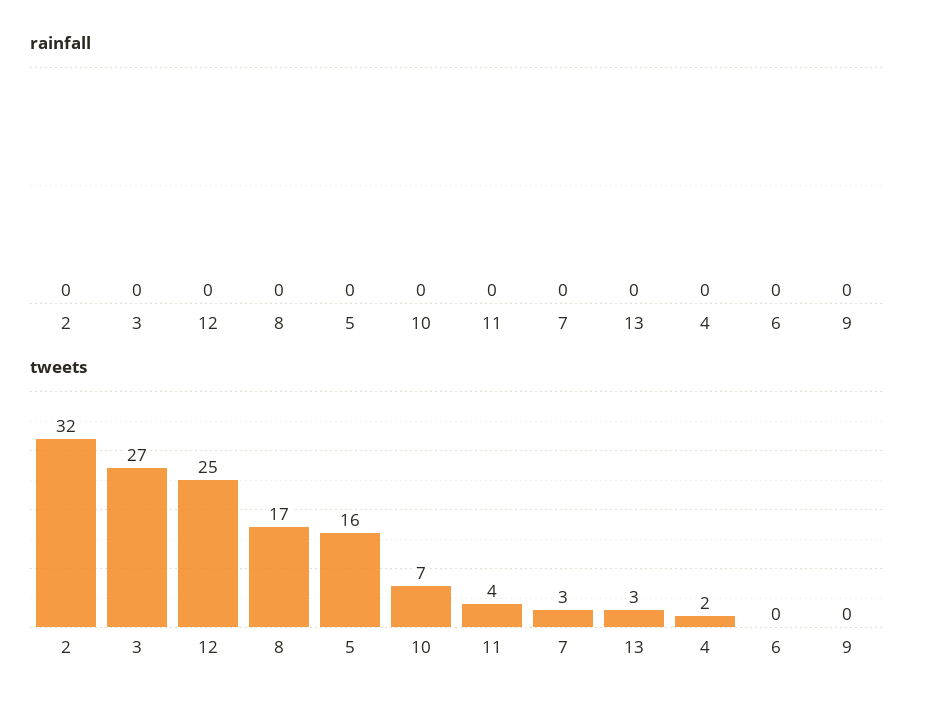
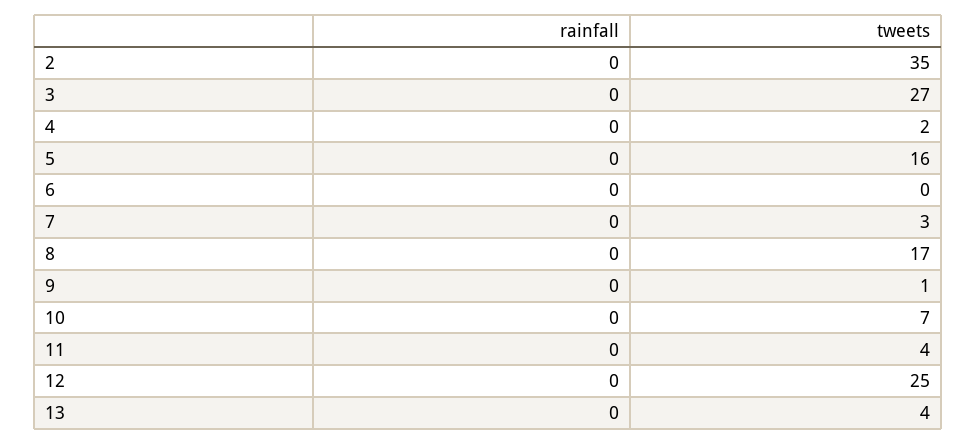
  {
    "rainfall": {
      "2": 0,
      "3": 0,
      "12": 0,
      "8": 0,
      "5": 0,
      "10": 0,
      "11": 0,
      "7": 0,
      "13": 0,
      "4": 0,
      "6": 0,
      "9": 0
    },
    "tweets": {
-     "2": 32,
+     "2": 35,
      "3": 27,
      "12": 25,
      "8": 17,
      "5": 16,
      "10": 7,
      "11": 4,
      "7": 3,
-     "13": 3,
+     "13": 4,
      "4": 2,
      "6": 0,
-     "9": 0
+     "9": 1
    }
  }

